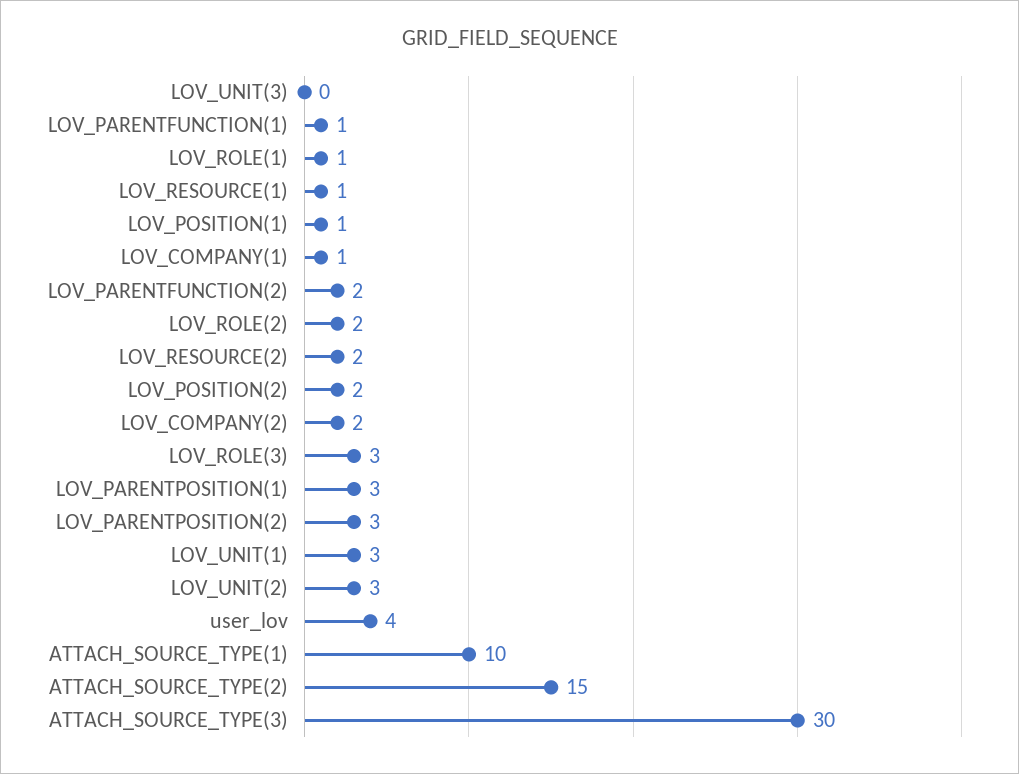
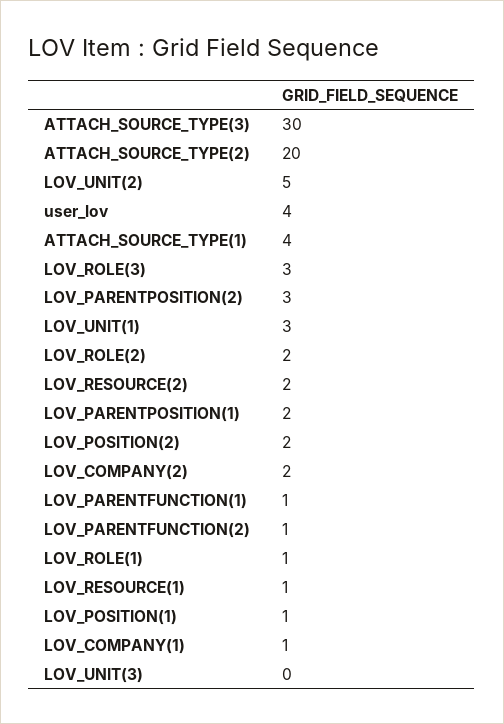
  {
    "LOV_UNIT(3)": 0,
    "LOV_PARENTFUNCTION(1)": 1,
    "LOV_ROLE(1)": 1,
    "LOV_RESOURCE(1)": 1,
    "LOV_POSITION(1)": 1,
    "LOV_COMPANY(1)": 1,
-   "LOV_PARENTFUNCTION(2)": 2,
+   "LOV_PARENTFUNCTION(2)": 1,
    "LOV_ROLE(2)": 2,
    "LOV_RESOURCE(2)": 2,
    "LOV_POSITION(2)": 2,
    "LOV_COMPANY(2)": 2,
    "LOV_ROLE(3)": 3,
-   "LOV_PARENTPOSITION(1)": 3,
+   "LOV_PARENTPOSITION(1)": 2,
    "LOV_PARENTPOSITION(2)": 3,
    "LOV_UNIT(1)": 3,
-   "LOV_UNIT(2)": 3,
+   "LOV_UNIT(2)": 5,
    "user_lov": 4,
-   "ATTACH_SOURCE_TYPE(1)": 10,
+   "ATTACH_SOURCE_TYPE(1)": 4,
-   "ATTACH_SOURCE_TYPE(2)": 15,
+   "ATTACH_SOURCE_TYPE(2)": 20,
    "ATTACH_SOURCE_TYPE(3)": 30
  }

